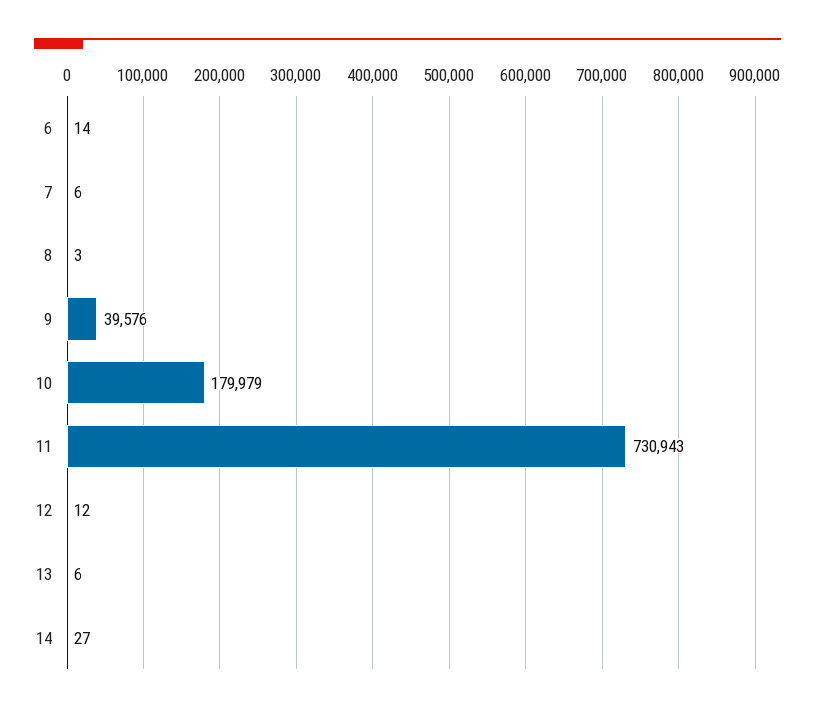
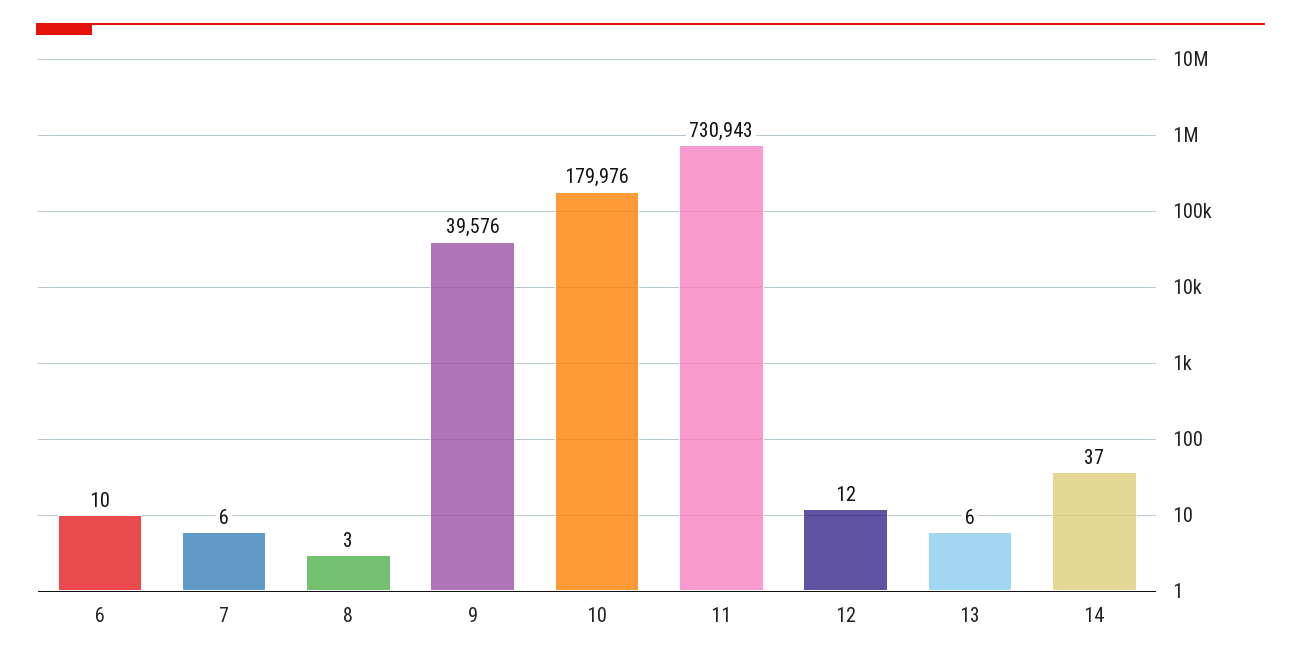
  {
-   "6": 14,
+   "6": 10,
    "7": 6,
    "8": 3,
    "9": 39576,
-   "10": 179979,
+   "10": 179976,
    "11": 730943,
    "12": 12,
    "13": 6,
-   "14": 27
+   "14": 37
  }

